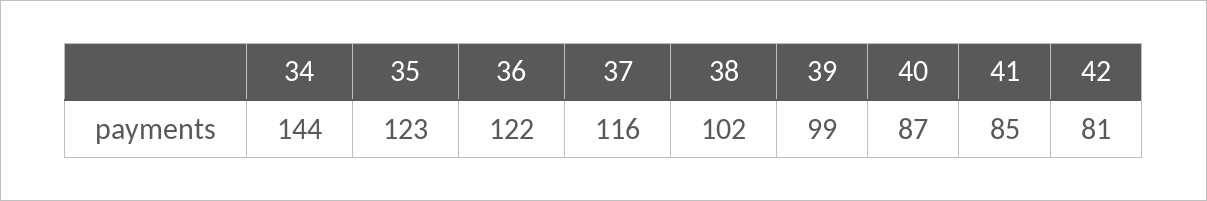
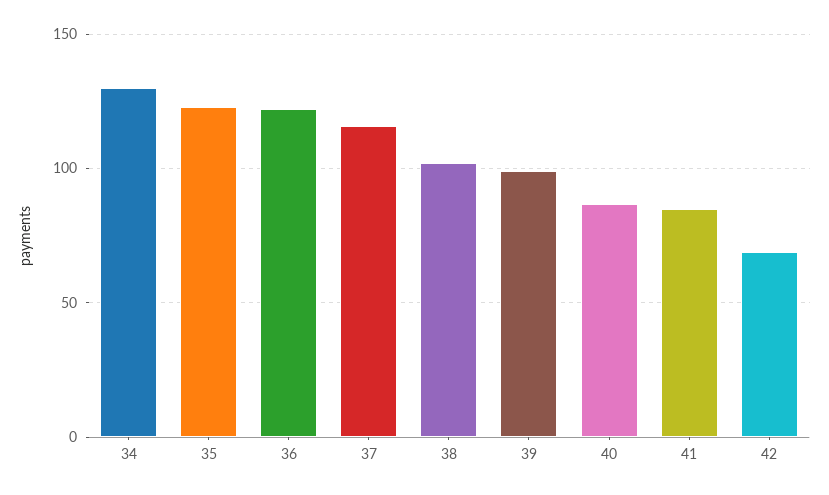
  {
-   "34": 144,
+   "34": 130,
    "35": 123,
    "36": 122,
    "37": 116,
    "38": 102,
    "39": 99,
    "40": 87,
    "41": 85,
-   "42": 81
+   "42": 70
  }

